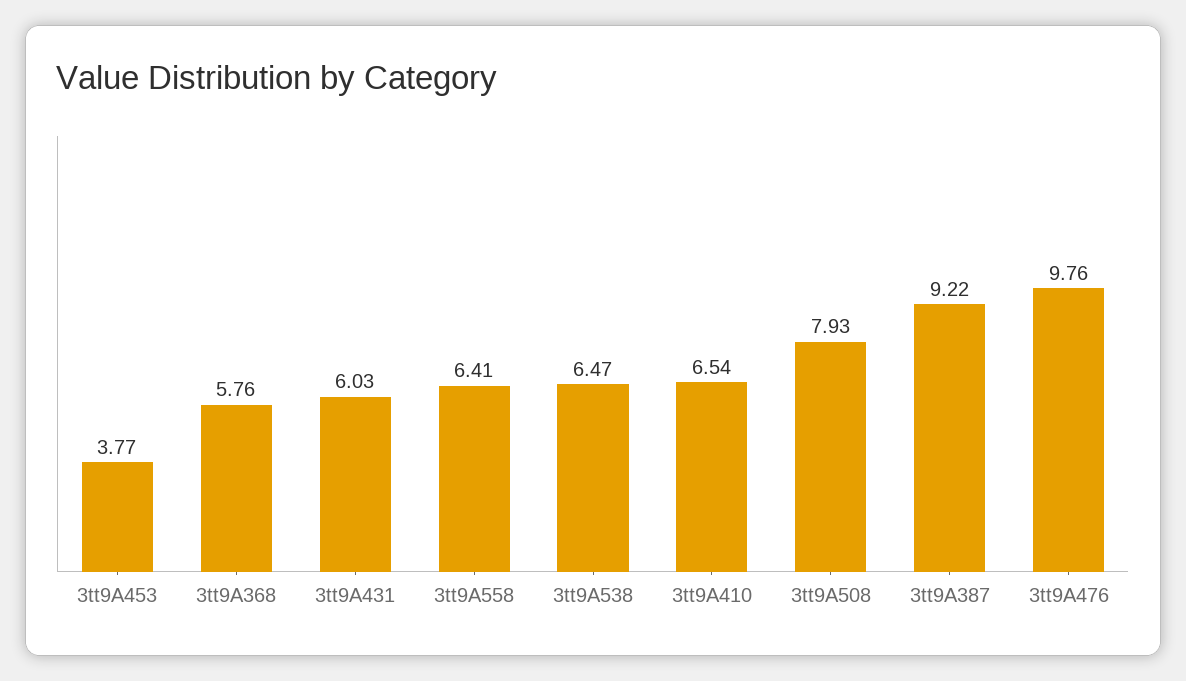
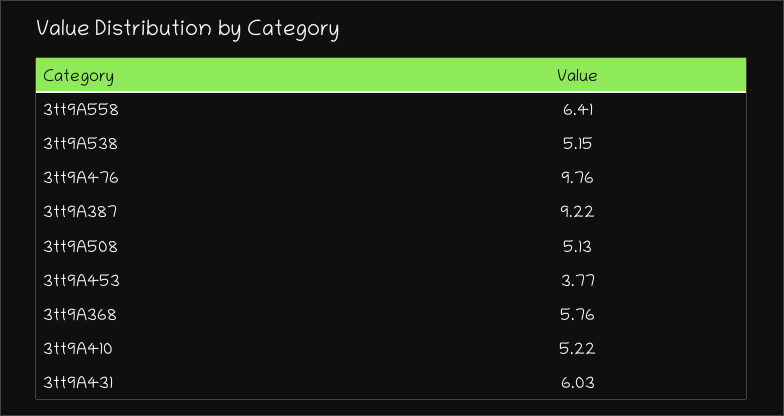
  {
    "3tt9A453": 3.77,
    "3tt9A368": 5.76,
    "3tt9A431": 6.03,
    "3tt9A558": 6.41,
-   "3tt9A538": 6.47,
+   "3tt9A538": 5.15,
-   "3tt9A410": 6.54,
+   "3tt9A410": 5.22,
-   "3tt9A508": 7.93,
+   "3tt9A508": 5.13,
    "3tt9A387": 9.22,
    "3tt9A476": 9.76
  }

